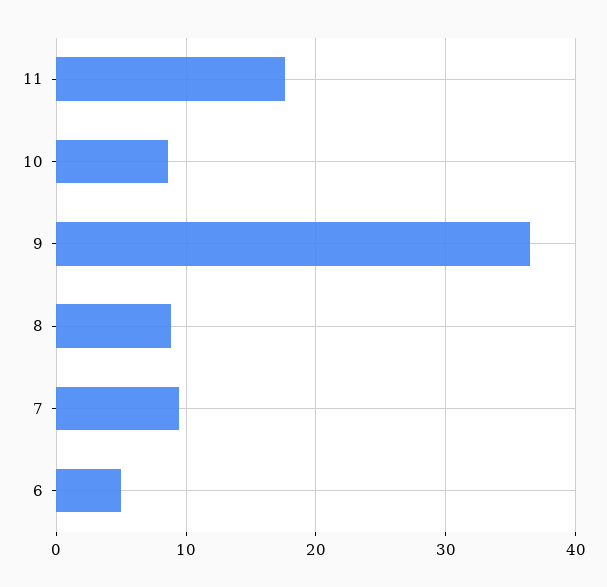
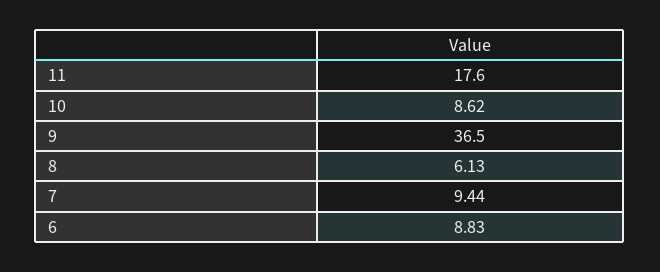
  {
    "11": 17.6,
    "10": 8.62,
    "9": 36.5,
-   "8": 9,
+   "8": 6.13,
    "7": 9.44,
-   "6": 5
+   "6": 8.83
  }

